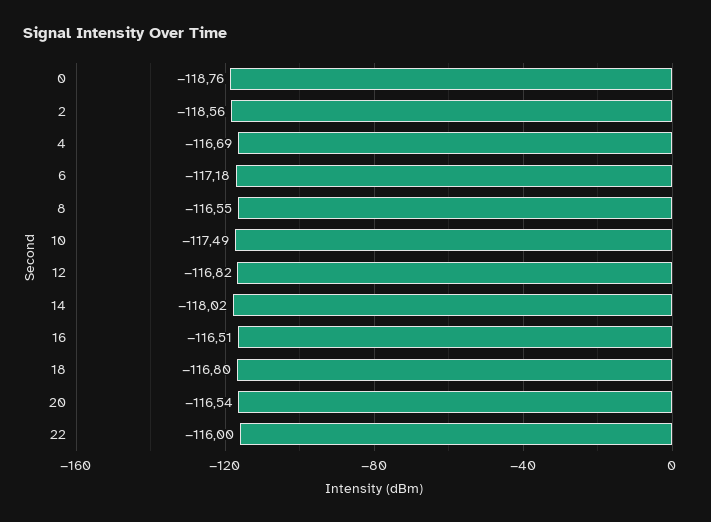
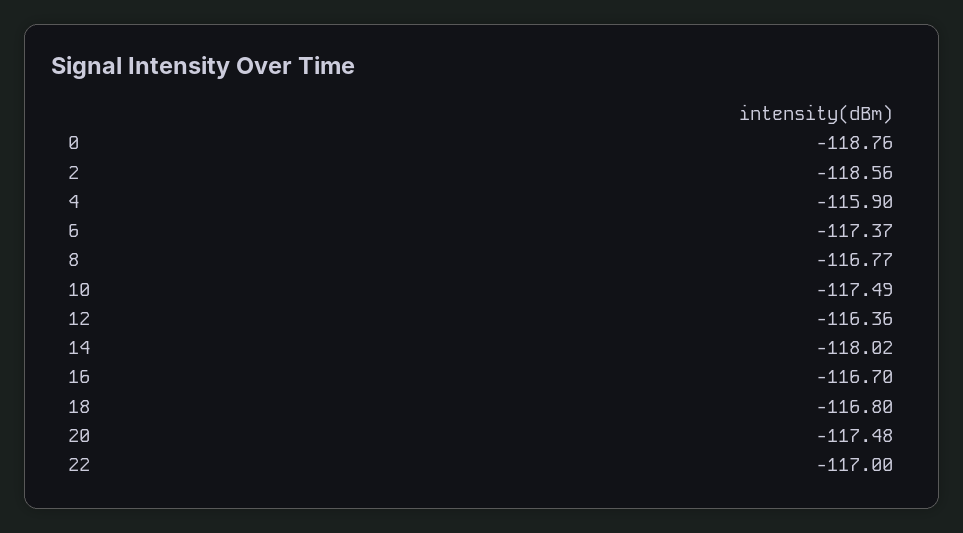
  {
    "0": -118.76,
    "2": -118.56,
-   "4": -116.69,
+   "4": -115.9,
-   "6": -117.18,
+   "6": -117.37,
-   "8": -116.55,
+   "8": -116.77,
    "10": -117.49,
-   "12": -116.82,
+   "12": -116.36,
    "14": -118.02,
-   "16": -116.51,
+   "16": -116.7,
    "18": -116.8,
-   "20": -116.54,
+   "20": -117.48,
-   "22": -116
+   "22": -117
  }

